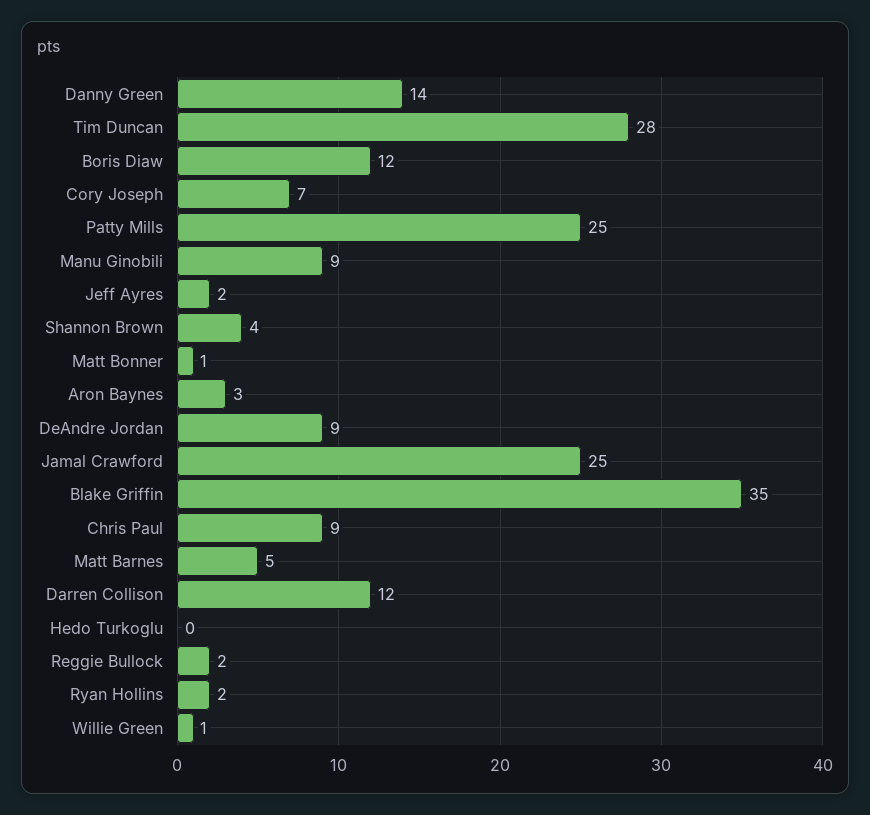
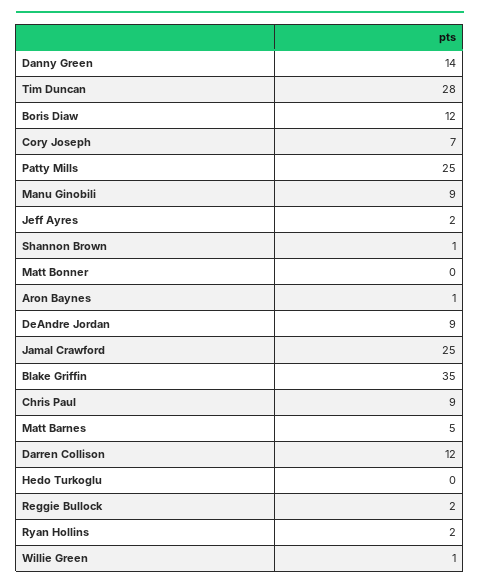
  {
    "Danny Green": 14,
    "Tim Duncan": 28,
    "Boris Diaw": 12,
    "Cory Joseph": 7,
    "Patty Mills": 25,
    "Manu Ginobili": 9,
    "Jeff Ayres": 2,
-   "Shannon Brown": 4,
+   "Shannon Brown": 1,
-   "Matt Bonner": 1,
+   "Matt Bonner": 0,
-   "Aron Baynes": 3,
+   "Aron Baynes": 1,
    "DeAndre Jordan": 9,
    "Jamal Crawford": 25,
    "Blake Griffin": 35,
    "Chris Paul": 9,
    "Matt Barnes": 5,
    "Darren Collison": 12,
    "Hedo Turkoglu": 0,
    "Reggie Bullock": 2,
    "Ryan Hollins": 2,
    "Willie Green": 1
  }

